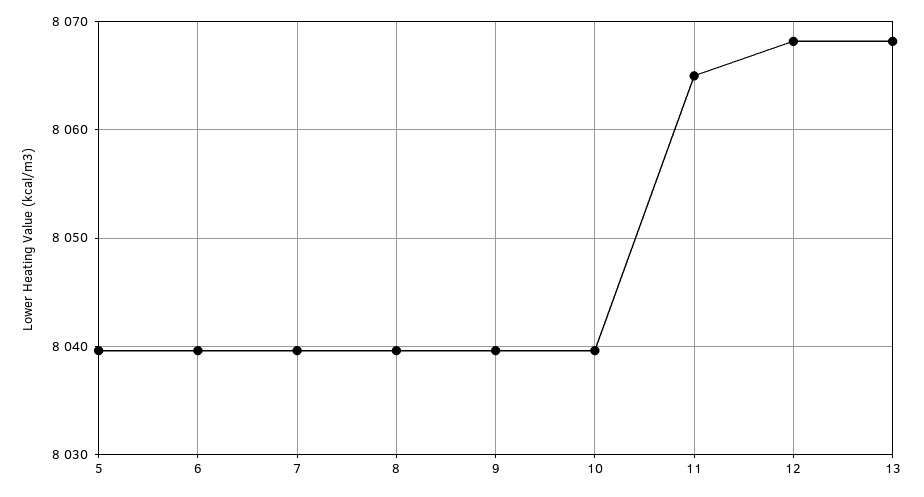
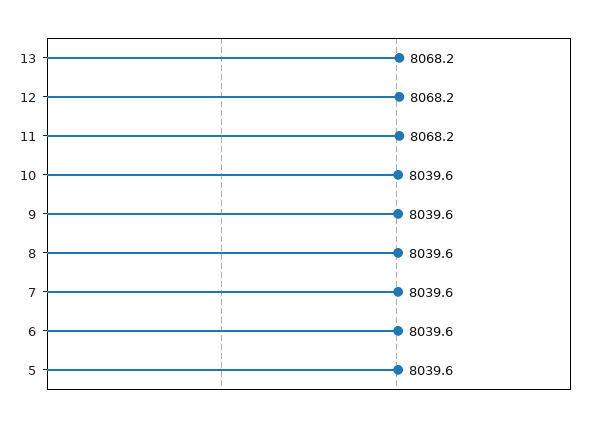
  {
    "5": 8039.6,
    "6": 8039.6,
    "7": 8039.6,
    "8": 8039.6,
    "9": 8039.6,
    "10": 8039.6,
-   "11": 8065,
+   "11": 8068.2,
    "12": 8068.2,
    "13": 8068.2
  }

